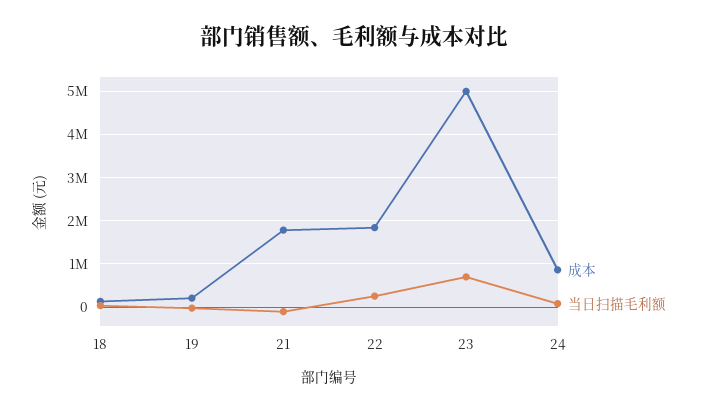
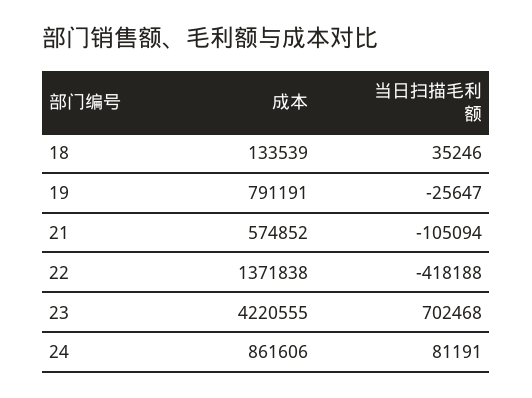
  {
    "成本": {
      "18": 133539,
-     "19": 200000,
+     "19": 791191,
-     "21": 1800000,
+     "21": 574852,
-     "22": 1800000,
+     "22": 1371838,
-     "23": 5000000,
+     "23": 4220555,
      "24": 861606
    },
    "当日扫描毛利额": {
      "18": 35246,
      "19": -25647,
      "21": -105094,
-     "22": 200000,
+     "22": -418188,
      "23": 702468,
      "24": 81191
    }
  }

